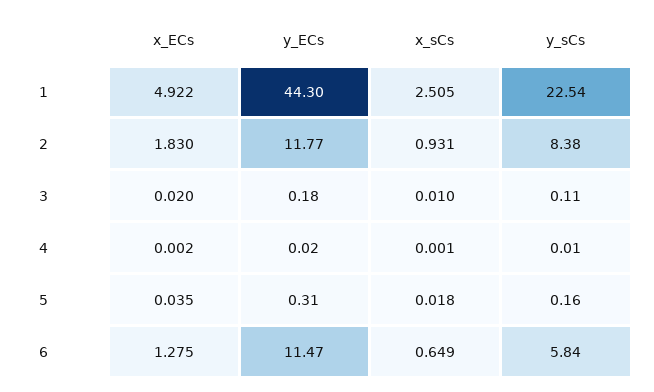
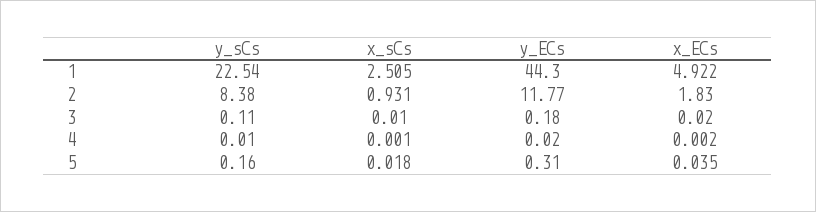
  {
    "x_ECs": {
      "1": 4.922,
      "2": 1.83,
      "3": 0.02,
      "4": 0.002,
-     "5": 0.035,
+     "5": 0.035
-     "6": 1.275
    },
    "y_ECs": {
      "1": 44.3,
      "2": 11.77,
      "3": 0.18,
      "4": 0.02,
-     "5": 0.31,
+     "5": 0.31
-     "6": 11.47
    },
    "x_sCs": {
      "1": 2.505,
      "2": 0.931,
      "3": 0.01,
      "4": 0.001,
-     "5": 0.018,
+     "5": 0.018
-     "6": 0.649
    },
    "y_sCs": {
      "1": 22.54,
      "2": 8.38,
      "3": 0.11,
      "4": 0.01,
-     "5": 0.16,
+     "5": 0.16
-     "6": 5.84
    }
  }

